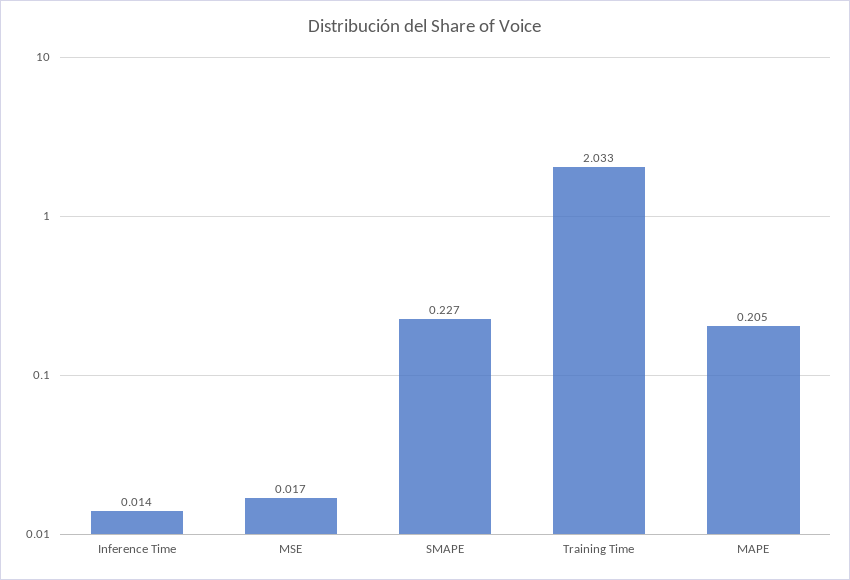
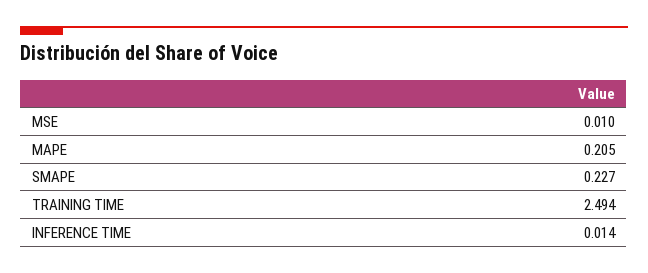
  {
    "Inference Time": 0.014,
-   "MSE": 0.017,
+   "MSE": 0.01,
    "SMAPE": 0.227,
-   "Training Time": 2.033,
+   "Training Time": 2.494,
    "MAPE": 0.205
  }

